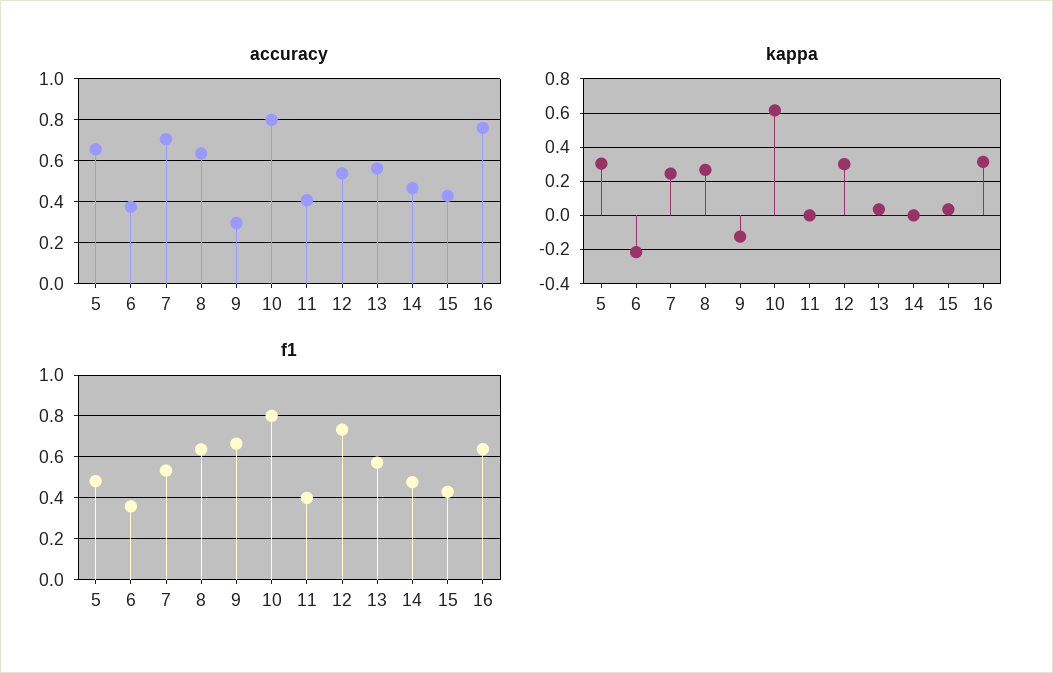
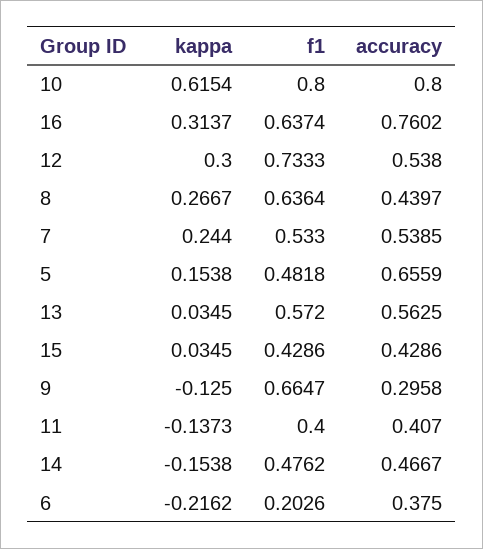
  {
    "accuracy": {
      "5": 0.6559,
      "6": 0.375,
-     "7": 0.7,
+     "7": 0.5385,
-     "8": 0.65,
+     "8": 0.4397,
      "9": 0.2958,
      "10": 0.8,
      "11": 0.407,
      "12": 0.538,
      "13": 0.5625,
      "14": 0.4667,
      "15": 0.4286,
      "16": 0.7602
    },
    "kappa": {
-     "5": 0.3,
+     "5": 0.1538,
      "6": -0.2162,
      "7": 0.244,
      "8": 0.2667,
      "9": -0.125,
      "10": 0.6154,
-     "11": 0,
+     "11": -0.1373,
      "12": 0.3,
      "13": 0.0345,
-     "14": 0,
+     "14": -0.1538,
      "15": 0.0345,
      "16": 0.3137
    },
    "f1": {
      "5": 0.4818,
-     "6": 0.35,
+     "6": 0.2026,
      "7": 0.533,
      "8": 0.6364,
      "9": 0.6647,
      "10": 0.8,
      "11": 0.4,
      "12": 0.7333,
      "13": 0.572,
      "14": 0.4762,
      "15": 0.4286,
      "16": 0.6374
    }
  }

